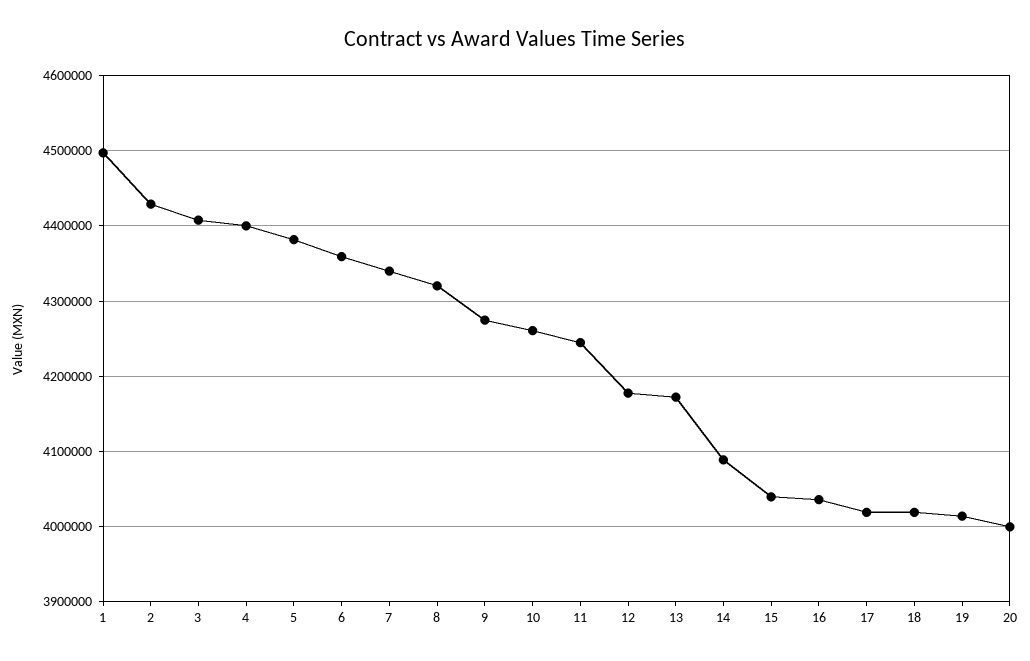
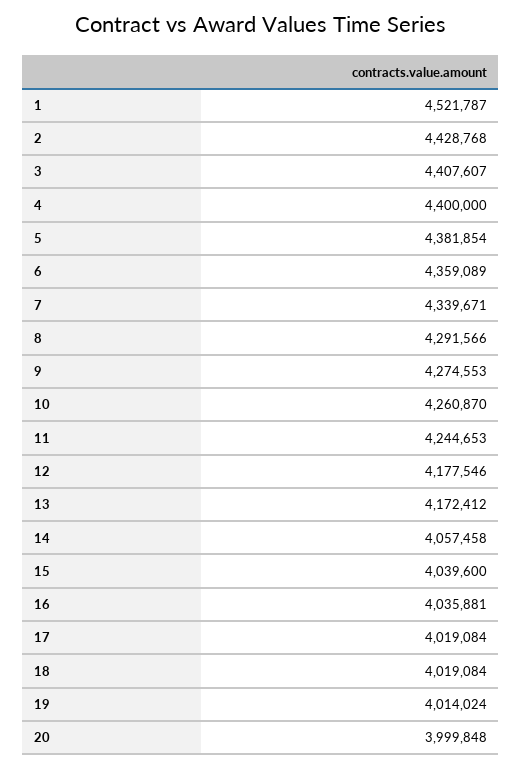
  {
-   "1": 4500000,
+   "1": 4521787,
    "2": 4428768,
    "3": 4407607,
    "4": 4400000,
    "5": 4381854,
    "6": 4359089,
    "7": 4339671,
-   "8": 4320000,
+   "8": 4291566,
    "9": 4274553,
    "10": 4260870,
    "11": 4244653,
    "12": 4177546,
    "13": 4172412,
-   "14": 4090000,
+   "14": 4057458,
    "15": 4039600,
    "16": 4035881,
    "17": 4019084,
    "18": 4019084,
    "19": 4014024,
    "20": 3999848
  }

